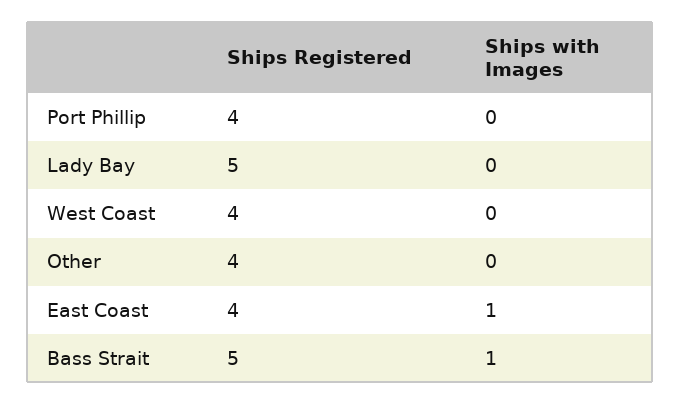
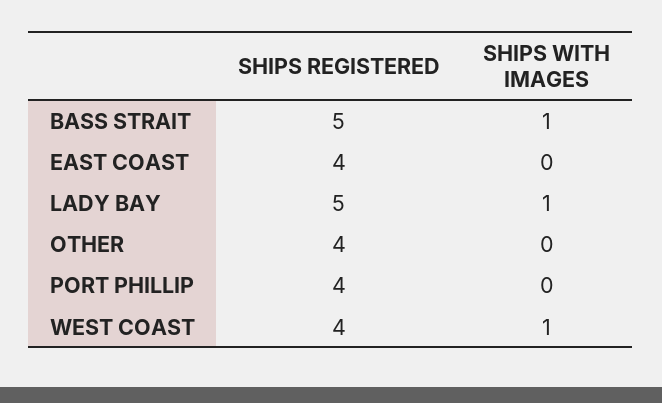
  {
    "Ships Registered": {
      "Port Phillip": 4,
      "Lady Bay": 5,
      "West Coast": 4,
      "Other": 4,
      "East Coast": 4,
      "Bass Strait": 5
    },
    "Ships with Images": {
      "Port Phillip": 0,
-     "Lady Bay": 0,
+     "Lady Bay": 1,
-     "West Coast": 0,
+     "West Coast": 1,
      "Other": 0,
-     "East Coast": 1,
+     "East Coast": 0,
      "Bass Strait": 1
    }
  }

